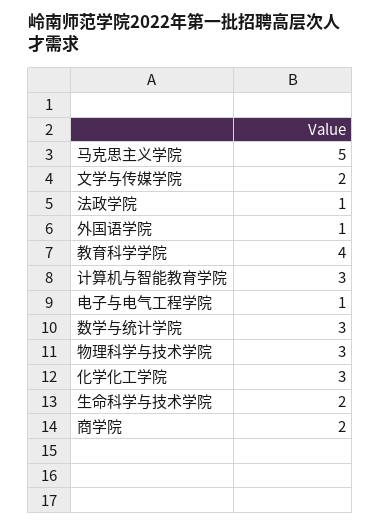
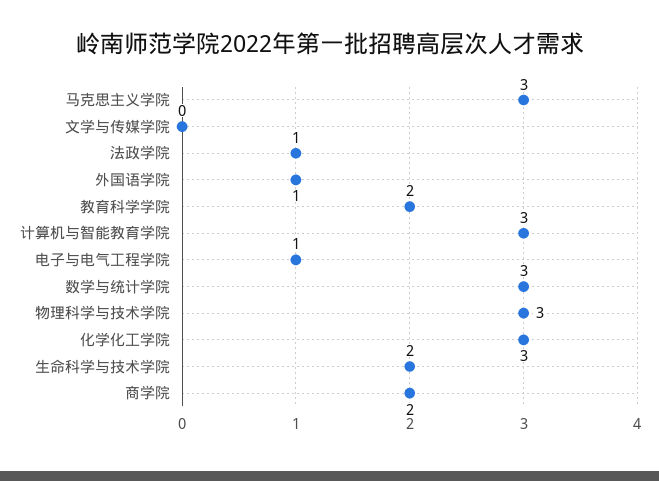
  {
-   "马克思主义学院": 5,
+   "马克思主义学院": 3,
-   "文学与传媒学院": 2,
+   "文学与传媒学院": 0,
    "法政学院": 1,
    "外国语学院": 1,
-   "教育科学学院": 4,
+   "教育科学学院": 2,
    "计算机与智能教育学院": 3,
    "电子与电气工程学院": 1,
    "数学与统计学院": 3,
    "物理科学与技术学院": 3,
    "化学化工学院": 3,
    "生命科学与技术学院": 2,
    "商学院": 2
  }

